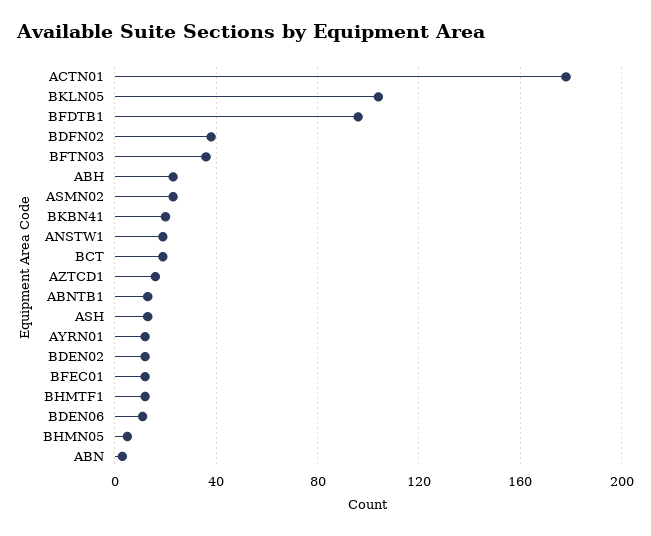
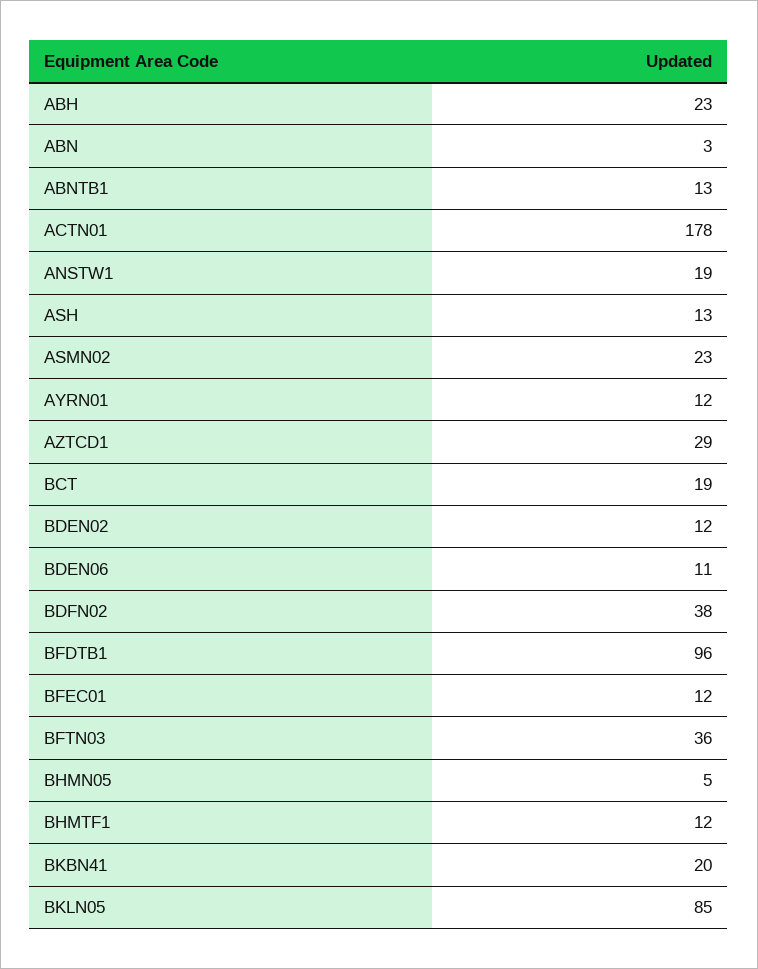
  {
    "ACTN01": 178,
-   "BKLN05": 105,
+   "BKLN05": 85,
    "BFDTB1": 96,
    "BDFN02": 38,
    "BFTN03": 36,
    "ABH": 23,
    "ASMN02": 23,
    "BKBN41": 20,
    "ANSTW1": 19,
    "BCT": 19,
-   "AZTCD1": 15,
+   "AZTCD1": 29,
    "ABNTB1": 13,
    "ASH": 13,
    "AYRN01": 12,
    "BDEN02": 12,
    "BFEC01": 12,
    "BHMTF1": 12,
    "BDEN06": 11,
    "BHMN05": 5,
    "ABN": 3
  }

